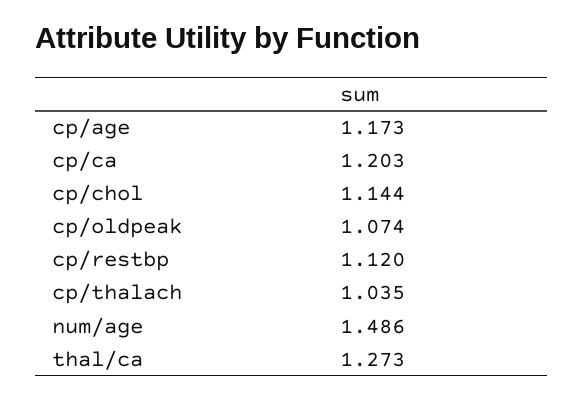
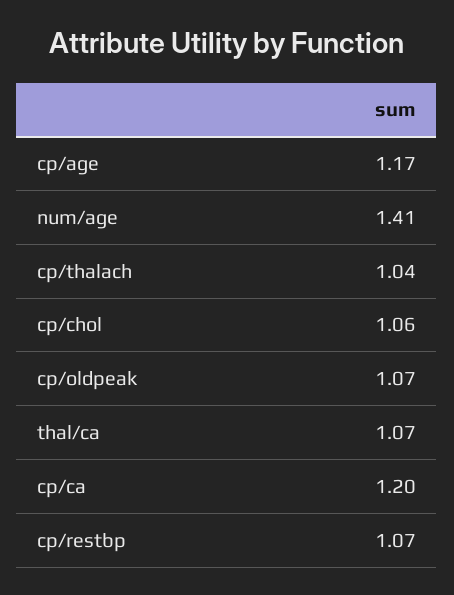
  {
    "cp/age": 1.173,
    "cp/ca": 1.203,
-   "cp/chol": 1.144,
+   "cp/chol": 1.06,
    "cp/oldpeak": 1.074,
-   "cp/restbp": 1.12,
+   "cp/restbp": 1.07,
    "cp/thalach": 1.035,
-   "num/age": 1.486,
+   "num/age": 1.41,
-   "thal/ca": 1.273
+   "thal/ca": 1.07
  }

